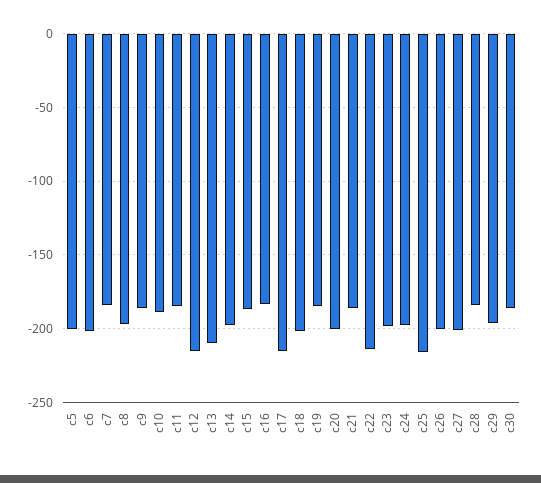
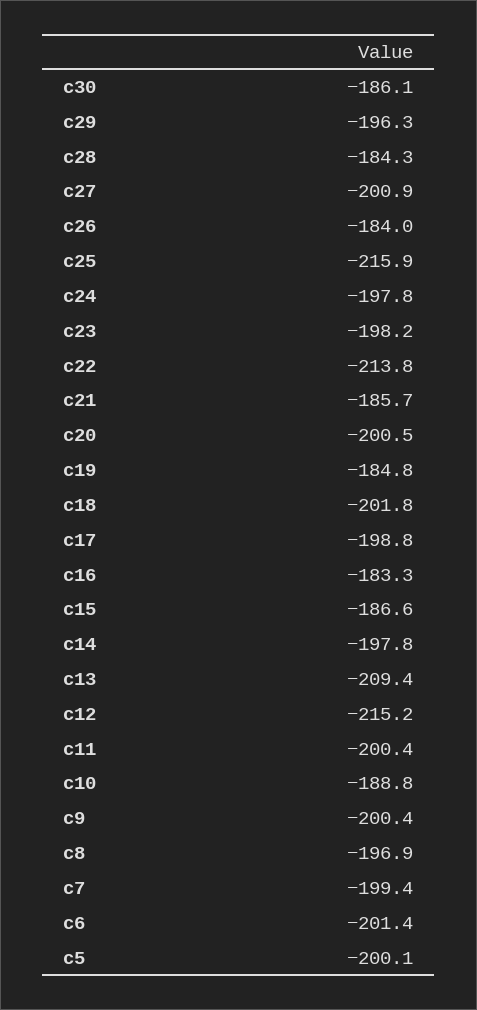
  {
    "c5": -200.1,
    "c6": -201.4,
-   "c7": -185,
+   "c7": -199.4,
    "c8": -196.9,
-   "c9": -185,
+   "c9": -200.4,
    "c10": -188.8,
-   "c11": -185,
+   "c11": -200.4,
    "c12": -215.2,
    "c13": -209.4,
    "c14": -197.8,
    "c15": -186.6,
    "c16": -183.3,
-   "c17": -215,
+   "c17": -198.8,
    "c18": -201.8,
    "c19": -184.8,
    "c20": -200.5,
    "c21": -185.7,
    "c22": -213.8,
    "c23": -198.2,
    "c24": -197.8,
    "c25": -215.9,
-   "c26": -200,
+   "c26": -184,
    "c27": -200.9,
    "c28": -184.3,
    "c29": -196.3,
    "c30": -186.1
  }

